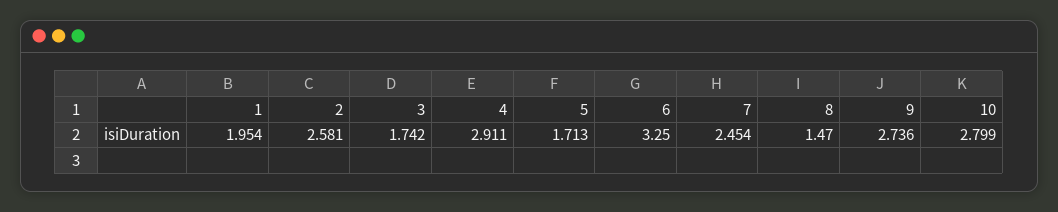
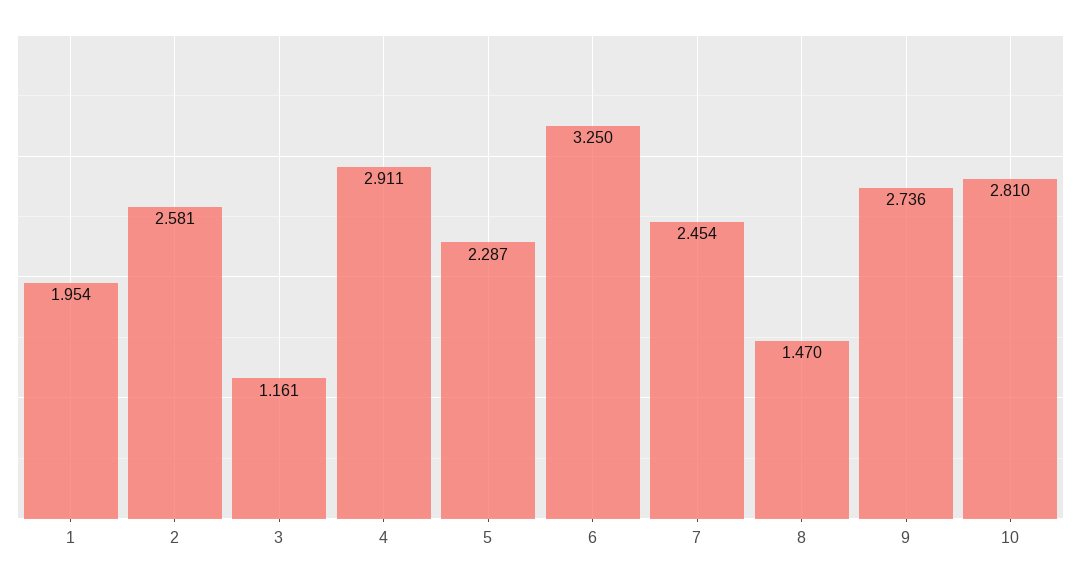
  {
    "1": 1.954,
    "2": 2.581,
-   "3": 1.742,
+   "3": 1.161,
    "4": 2.911,
-   "5": 1.713,
+   "5": 2.287,
    "6": 3.25,
    "7": 2.454,
    "8": 1.47,
    "9": 2.736,
-   "10": 2.799
+   "10": 2.81
  }

